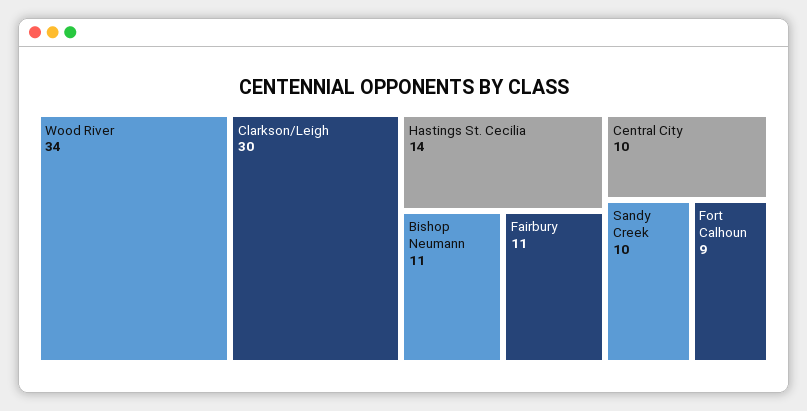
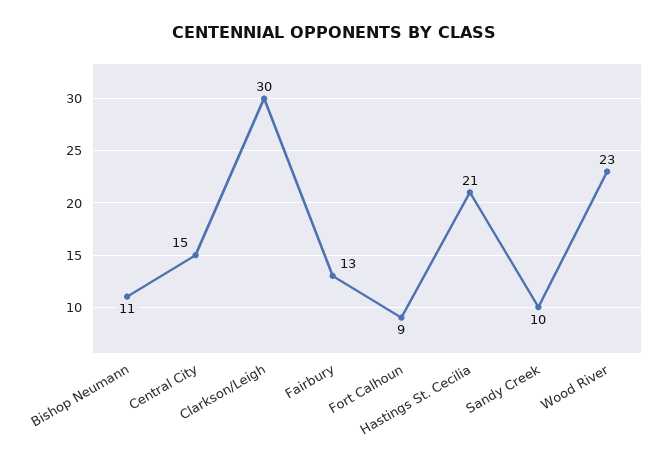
  {
-   "Wood River": 34,
+   "Wood River": 23,
    "Clarkson/Leigh": 30,
-   "Hastings St. Cecilia": 14,
+   "Hastings St. Cecilia": 21,
    "Bishop Neumann": 11,
-   "Fairbury": 11,
+   "Fairbury": 13,
-   "Central City": 10,
+   "Central City": 15,
    "Sandy Creek": 10,
    "Fort Calhoun": 9
  }

